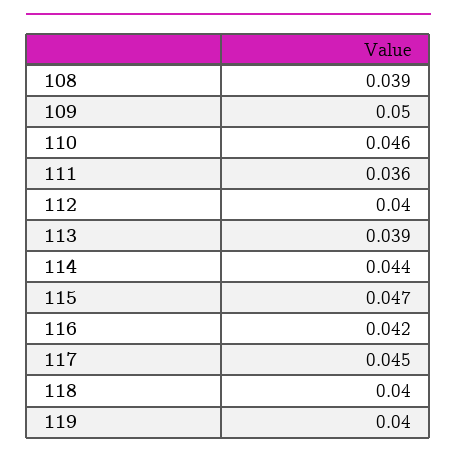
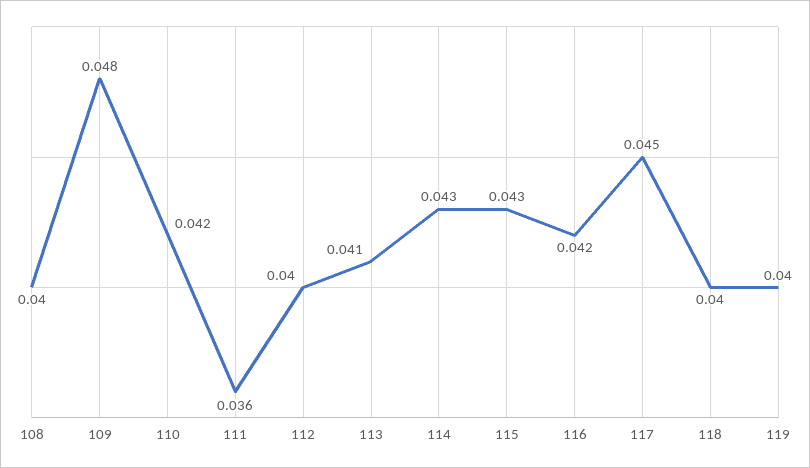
  {
-   "108": 0.039,
+   "108": 0.04,
-   "109": 0.05,
+   "109": 0.048,
-   "110": 0.046,
+   "110": 0.042,
    "111": 0.036,
    "112": 0.04,
-   "113": 0.039,
+   "113": 0.041,
-   "114": 0.044,
+   "114": 0.043,
-   "115": 0.047,
+   "115": 0.043,
    "116": 0.042,
    "117": 0.045,
    "118": 0.04,
    "119": 0.04
  }

